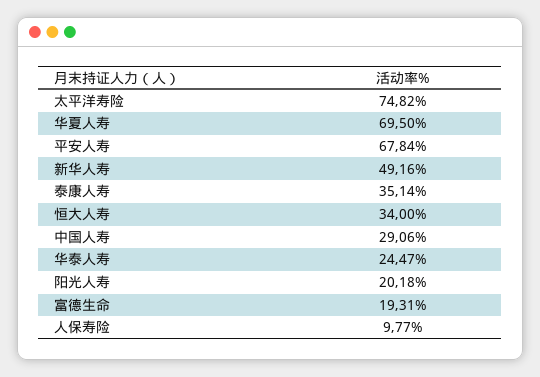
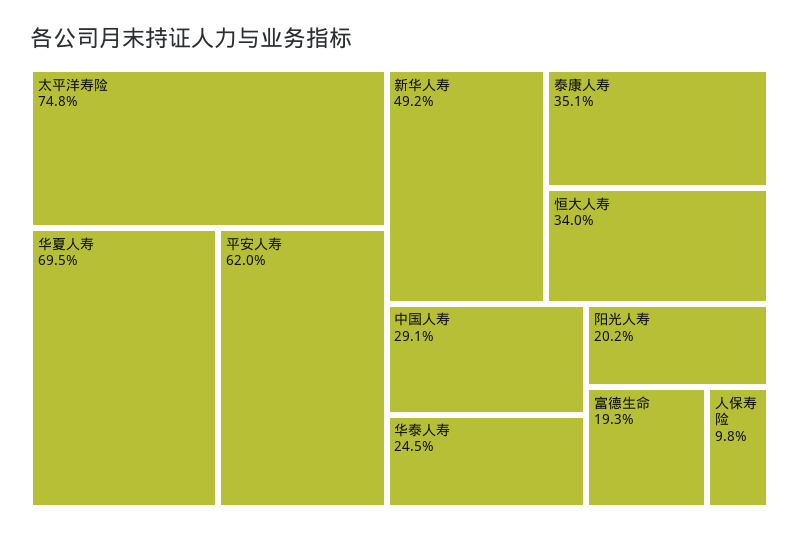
  {
    "太平洋寿险": 74.82,
    "华夏人寿": 69.5,
-   "平安人寿": 67.84,
+   "平安人寿": 62,
    "新华人寿": 49.16,
    "泰康人寿": 35.14,
    "恒大人寿": 34,
    "中国人寿": 29.06,
    "华泰人寿": 24.47,
    "阳光人寿": 20.18,
    "富德生命": 19.31,
    "人保寿险": 9.77
  }

